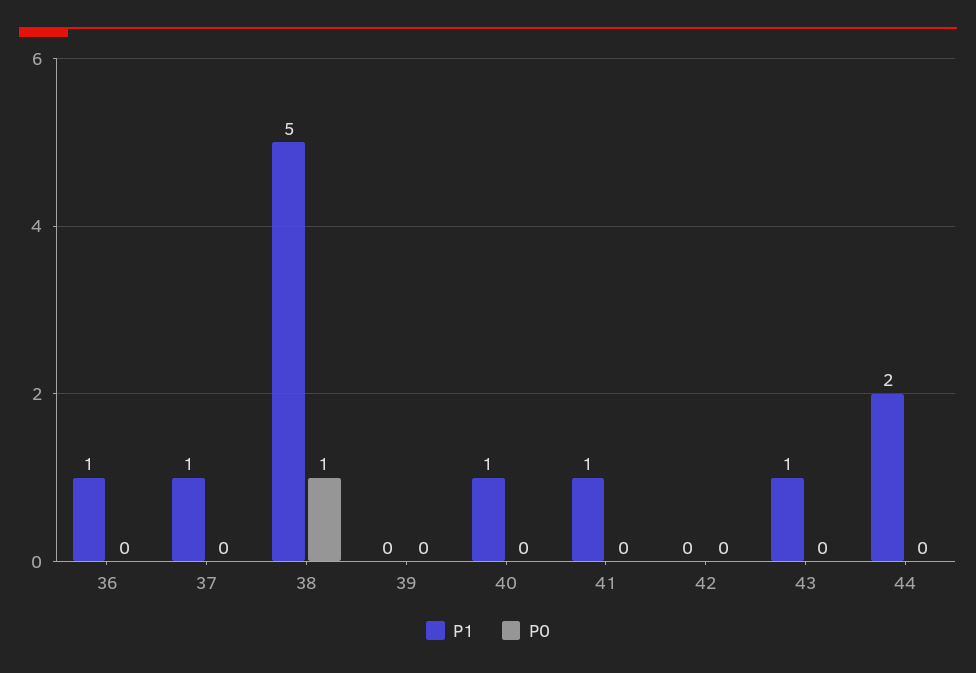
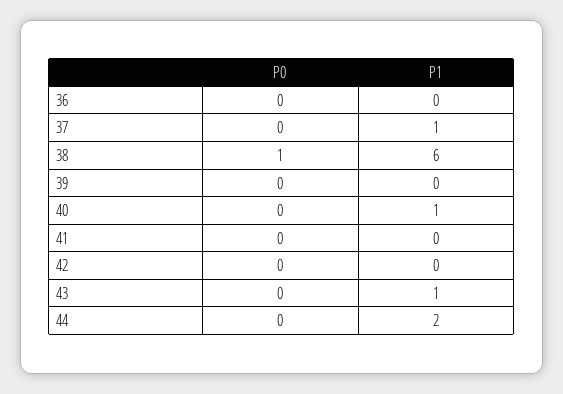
  {
    "P1": {
-     "36": 1,
+     "36": 0,
      "37": 1,
-     "38": 5,
+     "38": 6,
      "39": 0,
      "40": 1,
-     "41": 1,
+     "41": 0,
      "42": 0,
      "43": 1,
      "44": 2
    },
    "P0": {
      "36": 0,
      "37": 0,
      "38": 1,
      "39": 0,
      "40": 0,
      "41": 0,
      "42": 0,
      "43": 0,
      "44": 0
    }
  }

